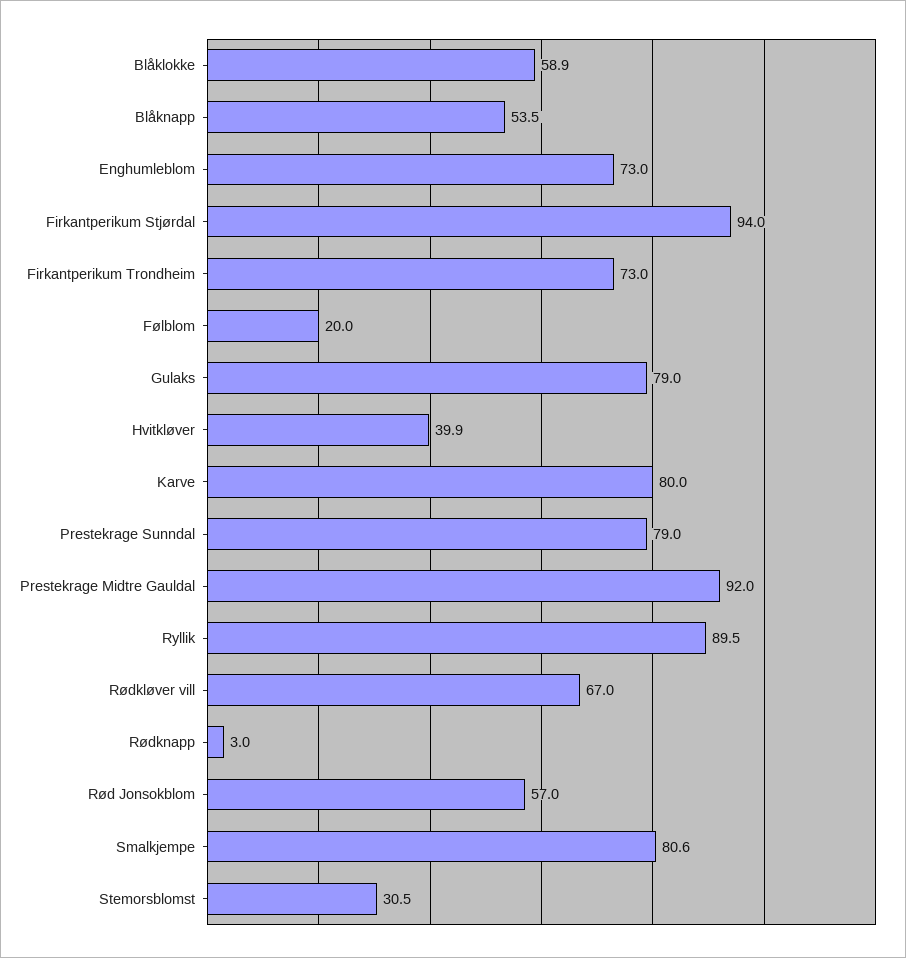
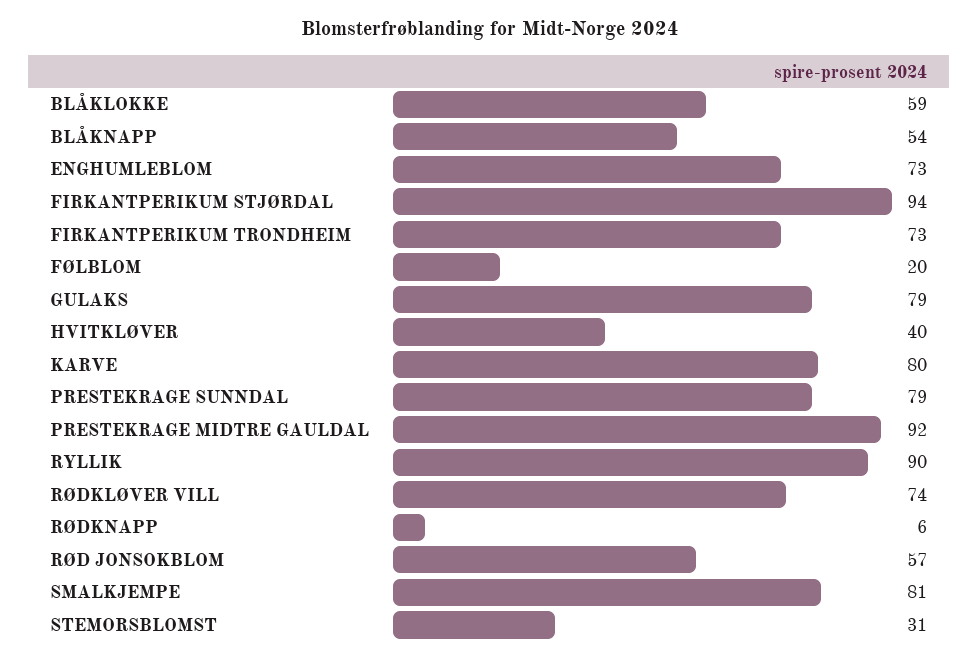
  {
    "Blåklokke": 58.9,
    "Blåknapp": 53.5,
    "Enghumleblom": 73,
    "Firkantperikum Stjørdal": 94,
    "Firkantperikum Trondheim": 73,
    "Følblom": 20,
    "Gulaks": 79,
    "Hvitkløver": 39.9,
    "Karve": 80,
    "Prestekrage Sunndal": 79,
    "Prestekrage Midtre Gauldal": 92,
    "Ryllik": 89.5,
-   "Rødkløver vill": 67,
+   "Rødkløver vill": 74,
-   "Rødknapp": 3,
+   "Rødknapp": 6,
    "Rød Jonsokblom": 57,
    "Smalkjempe": 80.6,
    "Stemorsblomst": 30.5
  }

